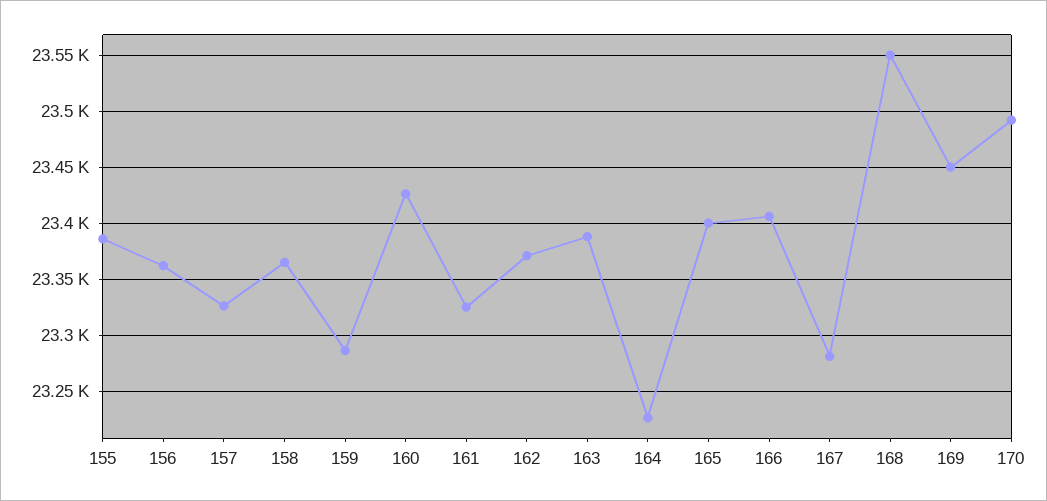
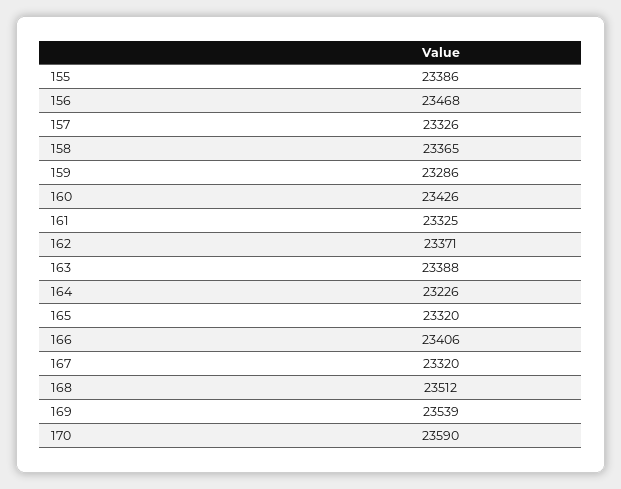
  {
    "155": 23386,
-   "156": 23360,
+   "156": 23468,
    "157": 23326,
    "158": 23365,
    "159": 23286,
    "160": 23426,
    "161": 23325,
    "162": 23371,
    "163": 23388,
    "164": 23226,
-   "165": 23400,
+   "165": 23320,
    "166": 23406,
-   "167": 23280,
+   "167": 23320,
-   "168": 23550,
+   "168": 23512,
-   "169": 23450,
+   "169": 23539,
-   "170": 23490
+   "170": 23590
  }

